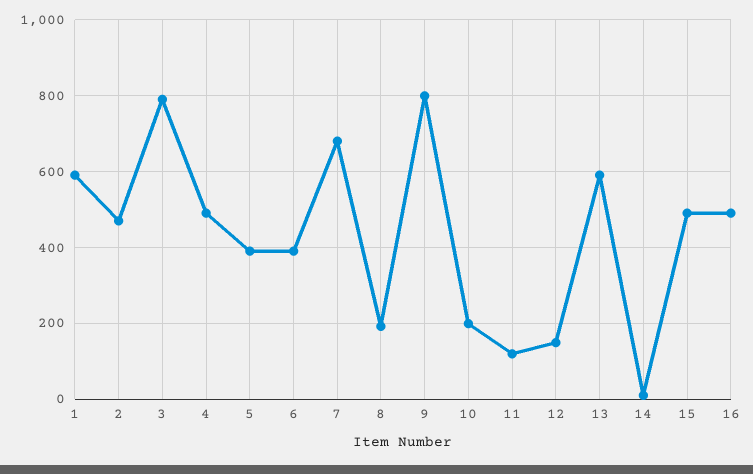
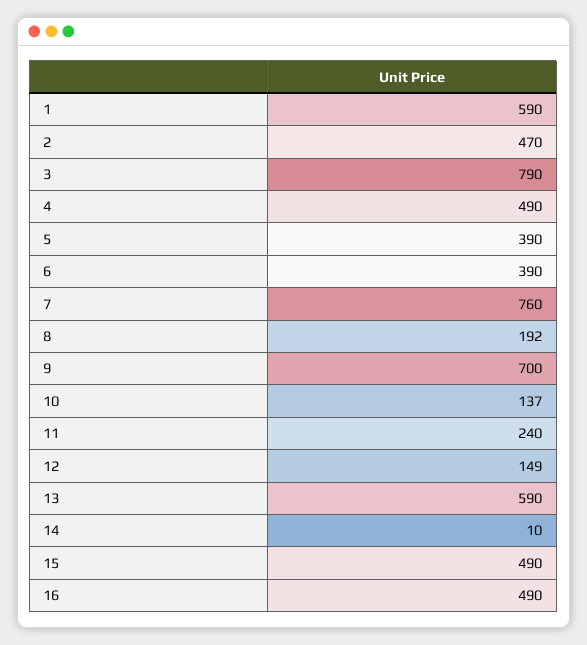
  {
    "1": 590,
    "2": 470,
    "3": 790,
    "4": 490,
    "5": 390,
    "6": 390,
-   "7": 680,
+   "7": 760,
    "8": 192,
-   "9": 800,
+   "9": 700,
-   "10": 200,
+   "10": 137,
-   "11": 120,
+   "11": 240,
    "12": 149,
    "13": 590,
    "14": 10,
    "15": 490,
    "16": 490
  }

